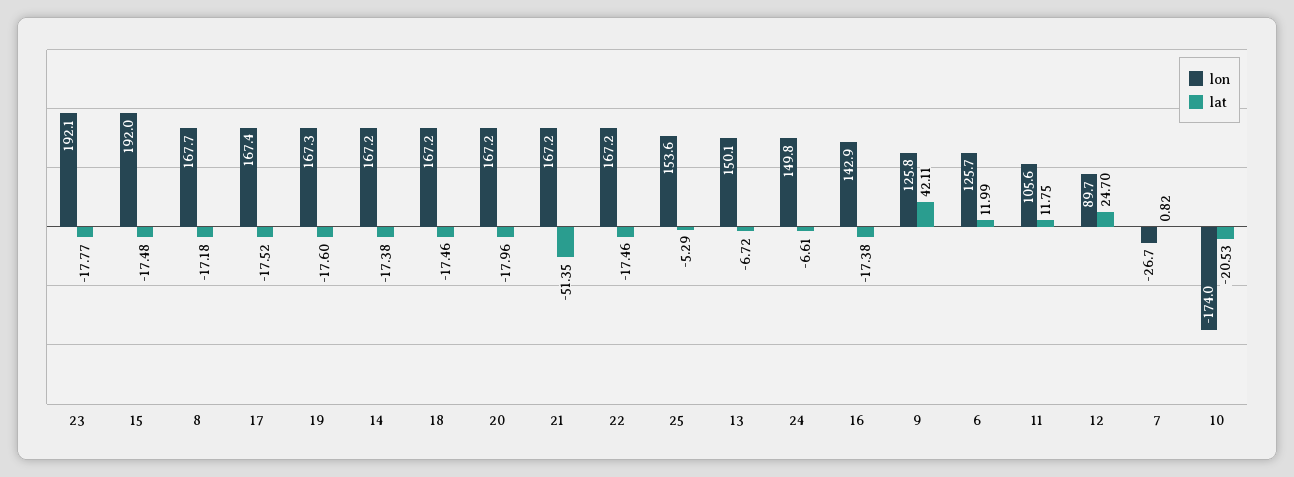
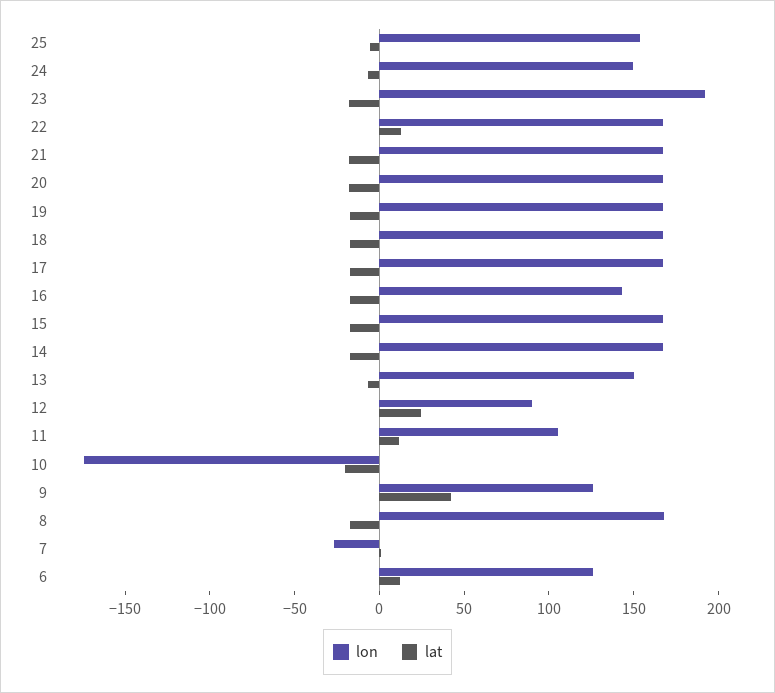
  {
    "lon": {
      "23": 192.1,
-     "15": 192,
+     "15": 170,
      "8": 167.7,
      "17": 167.4,
      "19": 167.3,
      "14": 167.2,
      "18": 167.2,
      "20": 167.2,
      "21": 167.2,
      "22": 167.2,
      "25": 153.6,
      "13": 150.1,
      "24": 149.8,
      "16": 142.9,
      "9": 125.8,
      "6": 125.7,
      "11": 105.6,
      "12": 89.7,
      "7": -26.7,
      "10": -174
    },
    "lat": {
      "23": -17.77,
      "15": -17.48,
      "8": -17.18,
      "17": -17.52,
      "19": -17.6,
      "14": -17.38,
      "18": -17.46,
      "20": -17.96,
-     "21": -51.35,
+     "21": -20,
-     "22": -17.46,
+     "22": 10,
      "25": -5.29,
      "13": -6.72,
      "24": -6.61,
      "16": -17.38,
      "9": 42.11,
      "6": 11.99,
      "11": 11.75,
      "12": 24.7,
      "7": 0.82,
      "10": -20.53
    }
  }

